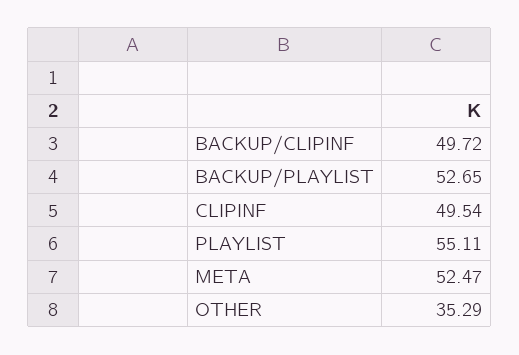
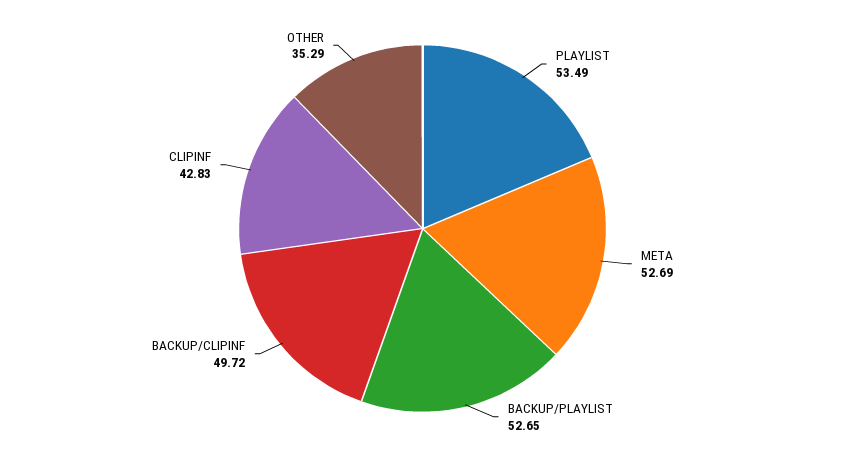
  {
    "BACKUP/CLIPINF": 49.72,
    "BACKUP/PLAYLIST": 52.65,
-   "CLIPINF": 49.54,
+   "CLIPINF": 42.83,
-   "PLAYLIST": 55.11,
+   "PLAYLIST": 53.49,
-   "META": 52.47,
+   "META": 52.69,
    "OTHER": 35.29
  }

